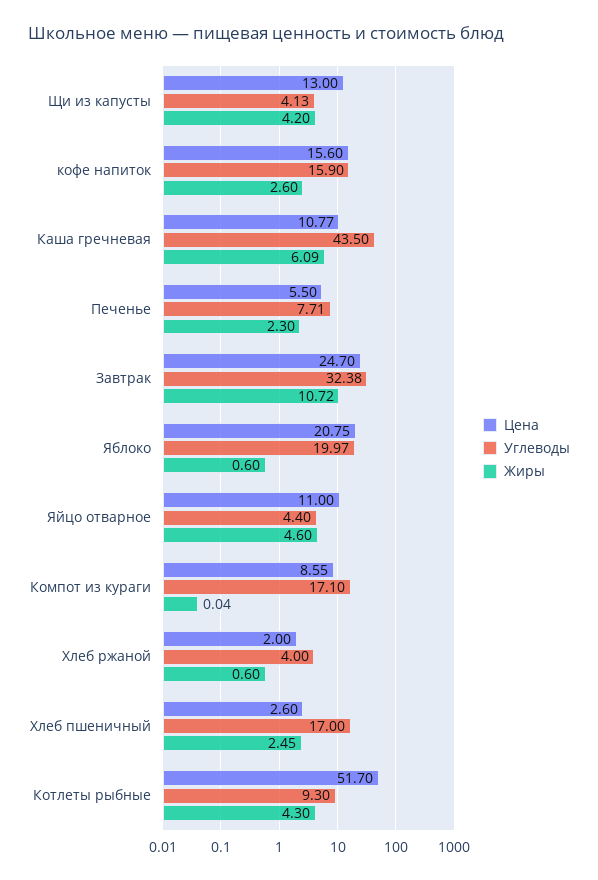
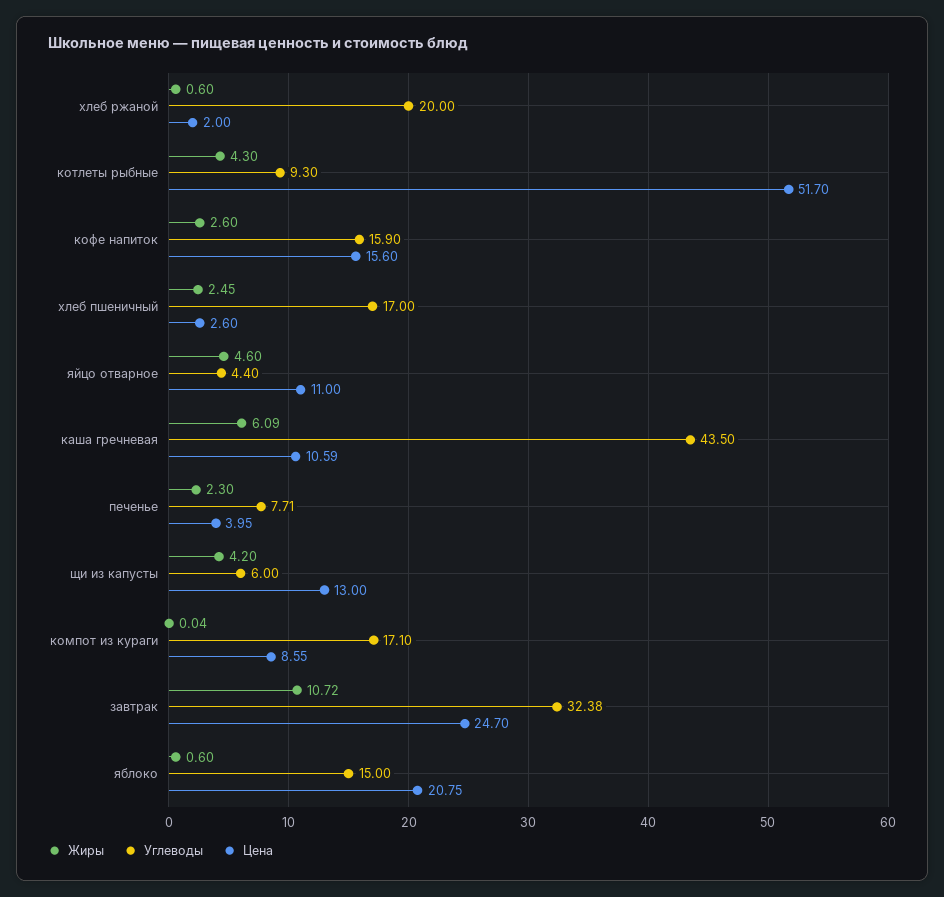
  {
    "Цена": {
      "Щи из капусты": 13,
      "кофе напиток": 15.6,
-     "Каша гречневая": 10.77,
+     "Каша гречневая": 10.59,
-     "Печенье": 5.5,
+     "Печенье": 3.95,
      "Завтрак": 24.7,
      "Яблоко": 20.75,
      "Яйцо отварное": 11,
      "Компот из кураги": 8.55,
      "Хлеб ржаной": 2,
      "Хлеб пшеничный": 2.6,
      "Котлеты рыбные": 51.7
    },
    "Углеводы": {
-     "Щи из капусты": 4.13,
+     "Щи из капусты": 6,
      "кофе напиток": 15.9,
      "Каша гречневая": 43.5,
      "Печенье": 7.71,
      "Завтрак": 32.38,
-     "Яблоко": 19.97,
+     "Яблоко": 15,
      "Яйцо отварное": 4.4,
      "Компот из кураги": 17.1,
-     "Хлеб ржаной": 4,
+     "Хлеб ржаной": 20,
      "Хлеб пшеничный": 17,
      "Котлеты рыбные": 9.3
    },
    "Жиры": {
      "Щи из капусты": 4.2,
      "кофе напиток": 2.6,
      "Каша гречневая": 6.09,
      "Печенье": 2.3,
      "Завтрак": 10.72,
      "Яблоко": 0.6,
      "Яйцо отварное": 4.6,
      "Компот из кураги": 0.04,
      "Хлеб ржаной": 0.6,
      "Хлеб пшеничный": 2.45,
      "Котлеты рыбные": 4.3
    }
  }

